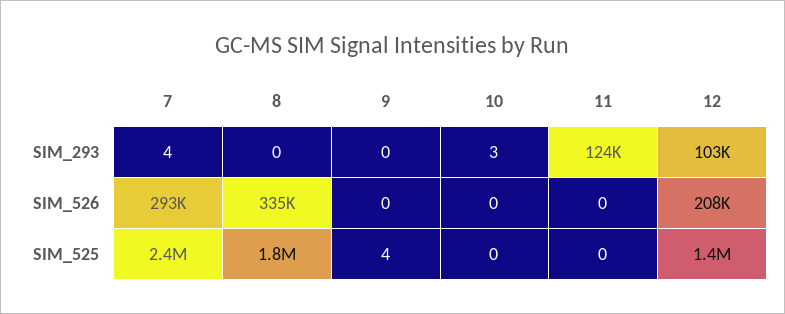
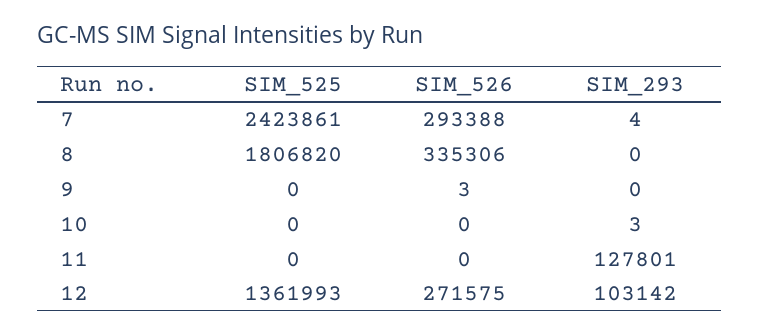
  {
    "7": {
      "SIM_293": 4,
      "SIM_526": 293388,
      "SIM_525": 2423861
    },
    "8": {
      "SIM_293": 0,
      "SIM_526": 335306,
      "SIM_525": 1806820
    },
    "9": {
      "SIM_293": 0,
-     "SIM_526": 0,
+     "SIM_526": 3,
-     "SIM_525": 4
+     "SIM_525": 0
    },
    "10": {
      "SIM_293": 3,
      "SIM_526": 0,
      "SIM_525": 0
    },
    "11": {
-     "SIM_293": 124000,
+     "SIM_293": 127801,
      "SIM_526": 0,
      "SIM_525": 0
    },
    "12": {
      "SIM_293": 103142,
-     "SIM_526": 208000,
+     "SIM_526": 271575,
      "SIM_525": 1361993
    }
  }

